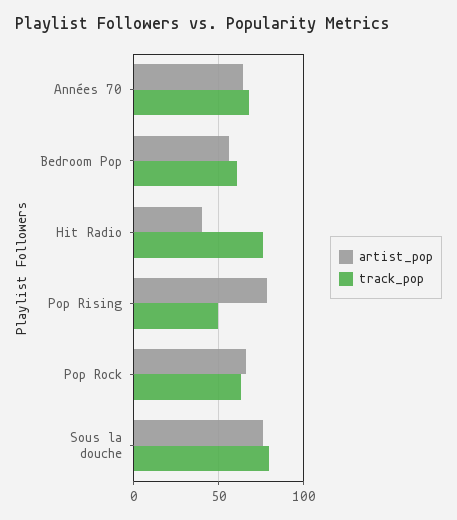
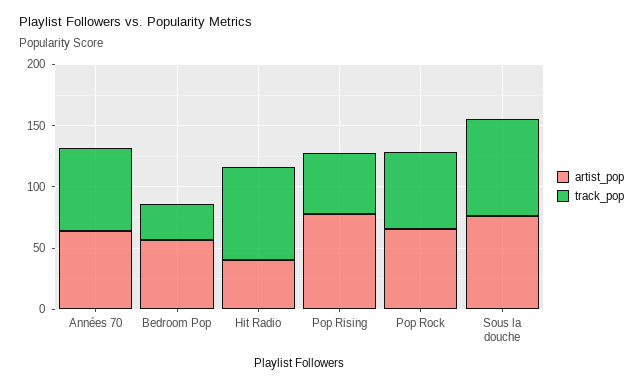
  {
    "artist_pop": {
      "Années 70": 65,
      "Bedroom Pop": 55,
      "Hit Radio": 40,
      "Pop Rising": 80,
      "Pop Rock": 65,
      "Sous la douche": 75
    },
    "track_pop": {
      "Années 70": 70,
-     "Bedroom Pop": 60,
+     "Bedroom Pop": 30,
      "Hit Radio": 75,
      "Pop Rising": 50,
      "Pop Rock": 65,
      "Sous la douche": 80
    }
  }

